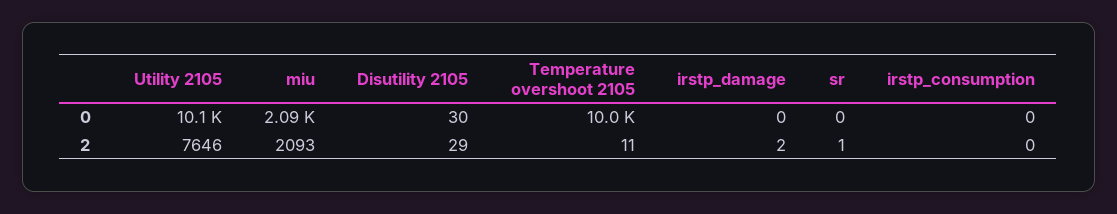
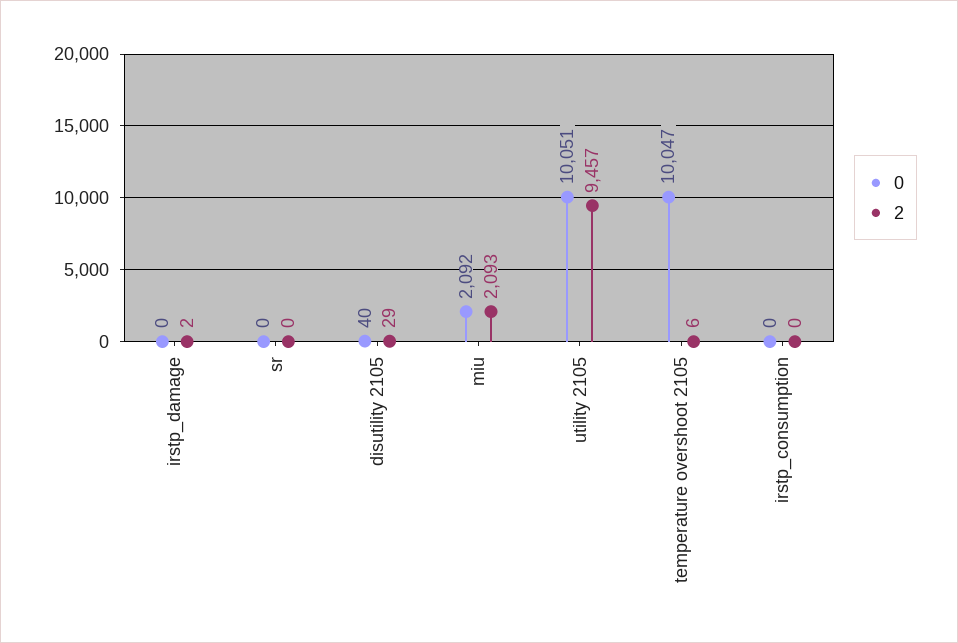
  {
    "0": {
      "Utility 2105": 10051,
      "miu": 2092,
-     "Disutility 2105": 30,
+     "Disutility 2105": 40,
      "Temperature overshoot 2105": 10047,
      "irstp_damage": 0,
      "sr": 0,
      "irstp_consumption": 0
    },
    "2": {
-     "Utility 2105": 7646,
+     "Utility 2105": 9457,
      "miu": 2093,
      "Disutility 2105": 29,
-     "Temperature overshoot 2105": 11,
+     "Temperature overshoot 2105": 6,
      "irstp_damage": 2,
-     "sr": 1,
+     "sr": 0,
      "irstp_consumption": 0
    }
  }

